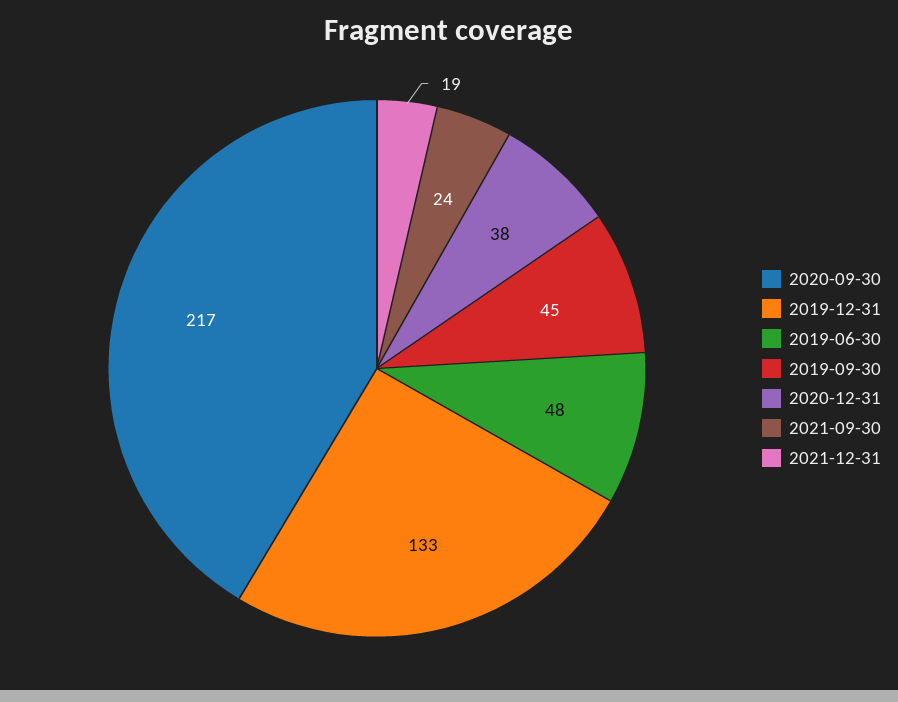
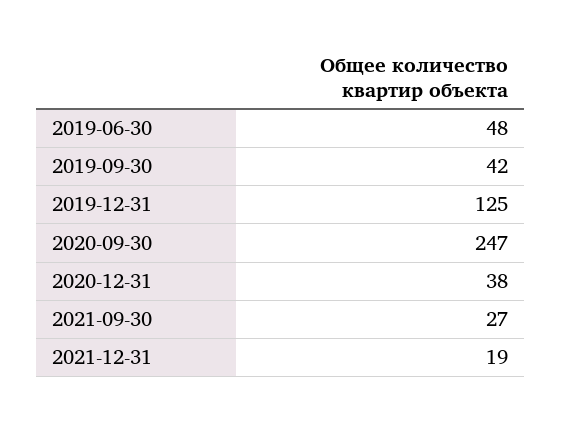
  {
-   "2020-09-30": 217,
+   "2020-09-30": 247,
-   "2019-12-31": 133,
+   "2019-12-31": 125,
    "2019-06-30": 48,
-   "2019-09-30": 45,
+   "2019-09-30": 42,
    "2020-12-31": 38,
-   "2021-09-30": 24,
+   "2021-09-30": 27,
    "2021-12-31": 19
  }

